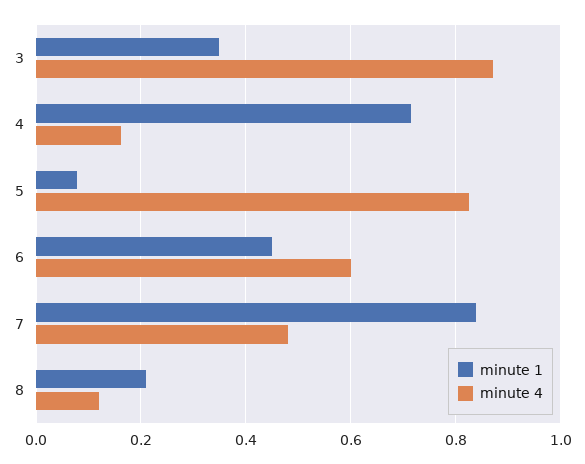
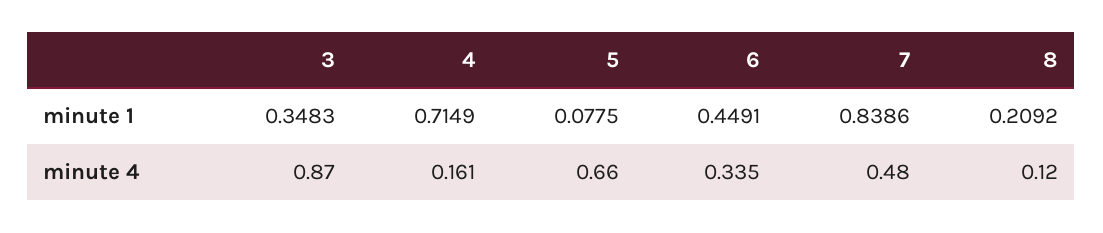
  {
    "minute 1": {
      "3": 0.3483,
      "4": 0.7149,
      "5": 0.0775,
      "6": 0.4491,
      "7": 0.8386,
      "8": 0.2092
    },
    "minute 4": {
      "3": 0.87,
      "4": 0.161,
-     "5": 0.82,
+     "5": 0.66,
-     "6": 0.6,
+     "6": 0.335,
      "7": 0.48,
      "8": 0.12
    }
  }

